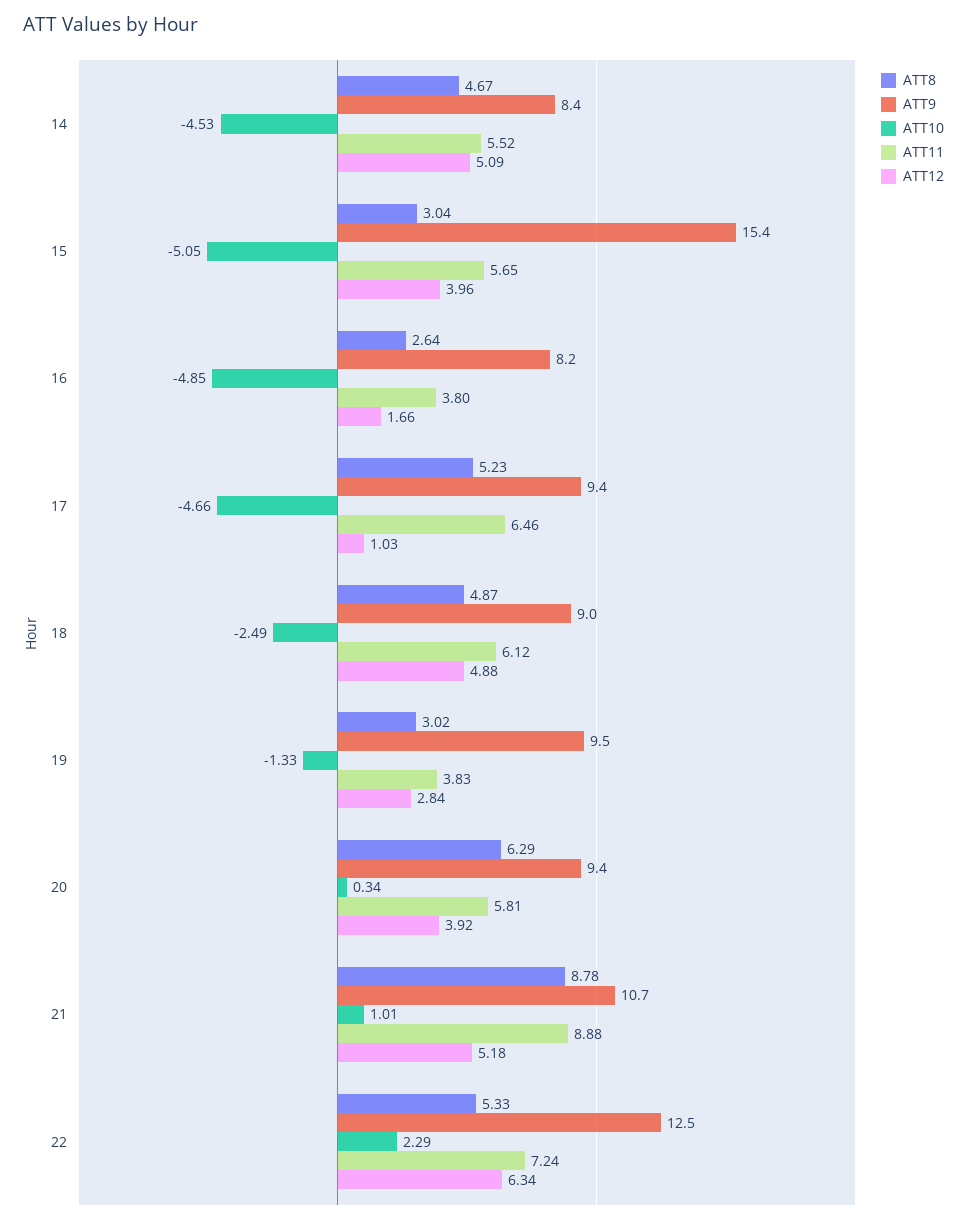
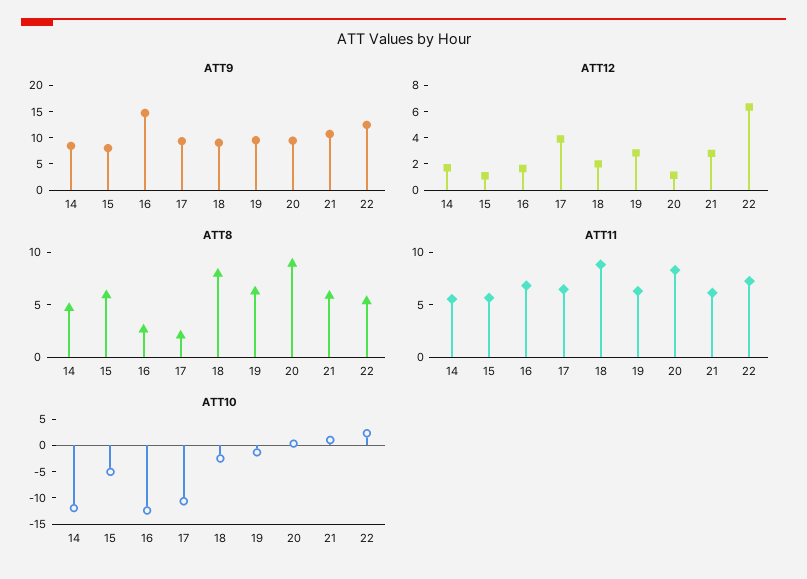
  {
    "ATT8": {
      "14": 4.67,
-     "15": 3.04,
+     "15": 6,
      "16": 2.64,
-     "17": 5.23,
+     "17": 2,
-     "18": 4.87,
+     "18": 8,
-     "19": 3.02,
+     "19": 6,
-     "20": 6.29,
+     "20": 9,
-     "21": 8.78,
+     "21": 6,
      "22": 5.33
    },
    "ATT9": {
      "14": 8.4,
-     "15": 15.4,
+     "15": 7.5,
-     "16": 8.2,
+     "16": 15,
      "17": 9.4,
      "18": 9,
      "19": 9.5,
      "20": 9.4,
      "21": 10.7,
      "22": 12.5
    },
    "ATT10": {
-     "14": -4.53,
+     "14": -12.5,
      "15": -5.05,
-     "16": -4.85,
+     "16": -12.5,
-     "17": -4.66,
+     "17": -10,
      "18": -2.49,
      "19": -1.33,
      "20": 0.34,
      "21": 1.01,
      "22": 2.29
    },
    "ATT11": {
      "14": 5.52,
      "15": 5.65,
-     "16": 3.8,
+     "16": 7,
      "17": 6.46,
-     "18": 6.12,
+     "18": 9,
-     "19": 3.83,
+     "19": 6,
-     "20": 5.81,
+     "20": 8,
-     "21": 8.88,
+     "21": 6,
      "22": 7.24
    },
    "ATT12": {
-     "14": 5.09,
+     "14": 2,
-     "15": 3.96,
+     "15": 1,
      "16": 1.66,
-     "17": 1.03,
+     "17": 4,
-     "18": 4.88,
+     "18": 2,
      "19": 2.84,
-     "20": 3.92,
+     "20": 1,
-     "21": 5.18,
+     "21": 3,
      "22": 6.34
    }
  }

